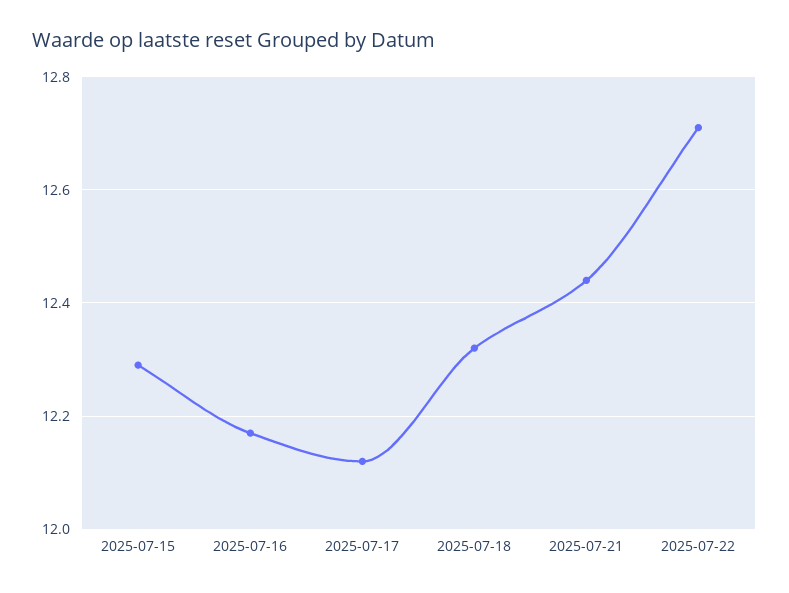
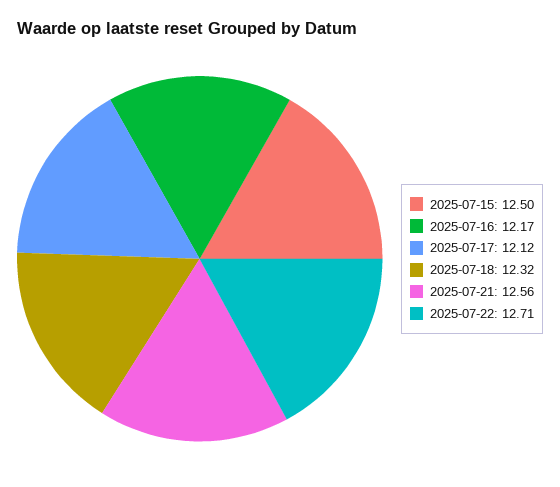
  {
-   "2025-07-15": 12.3,
+   "2025-07-15": 12.5,
    "2025-07-16": 12.17,
    "2025-07-17": 12.12,
    "2025-07-18": 12.32,
-   "2025-07-21": 12.45,
+   "2025-07-21": 12.56,
    "2025-07-22": 12.71
  }

